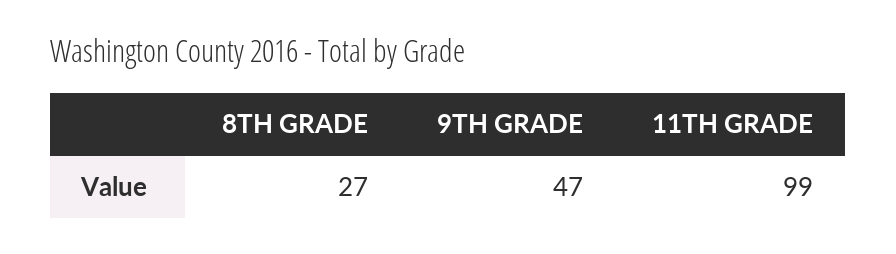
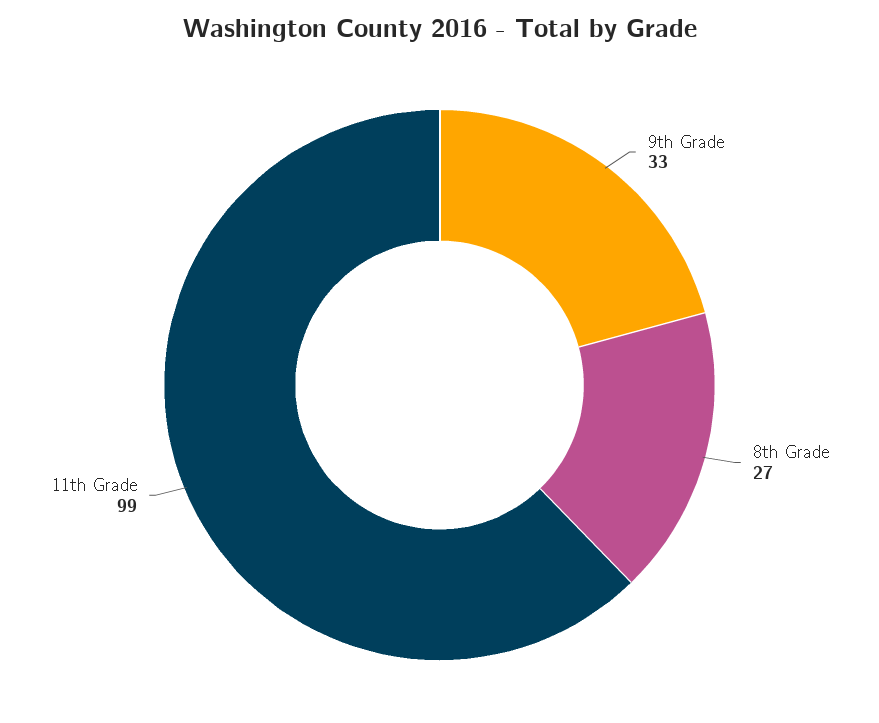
  {
    "8TH GRADE": 27,
-   "9TH GRADE": 47,
+   "9TH GRADE": 33,
    "11TH GRADE": 99
  }

